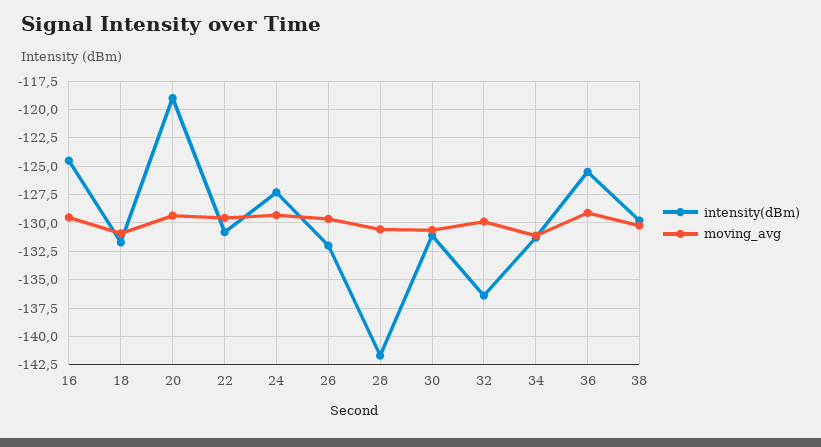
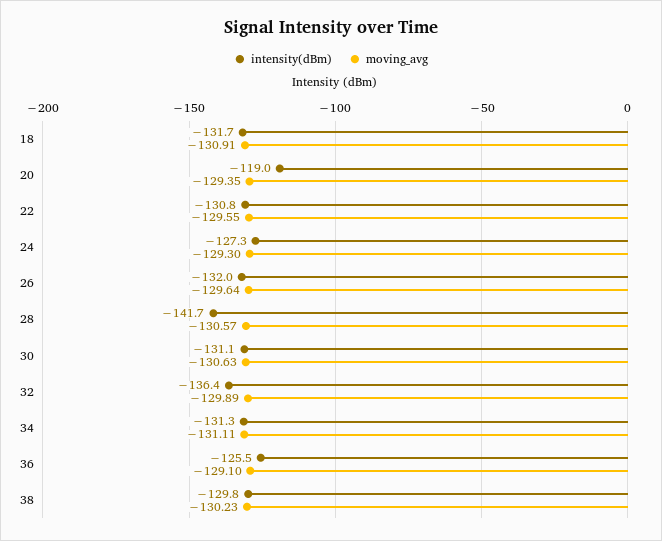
  {
    "intensity(dBm)": {
-     "16": -125,
      "18": -131.7,
      "20": -119,
      "22": -130.8,
      "24": -127.3,
      "26": -132,
      "28": -141.7,
      "30": -131.1,
      "32": -136.4,
      "34": -131.3,
      "36": -125.5,
      "38": -129.8
    },
    "moving_avg": {
-     "16": -130,
      "18": -130.91,
      "20": -129.35,
      "22": -129.55,
      "24": -129.3,
      "26": -129.64,
      "28": -130.57,
      "30": -130.63,
      "32": -129.89,
      "34": -131.11,
      "36": -129.1,
      "38": -130.23
    }
  }

